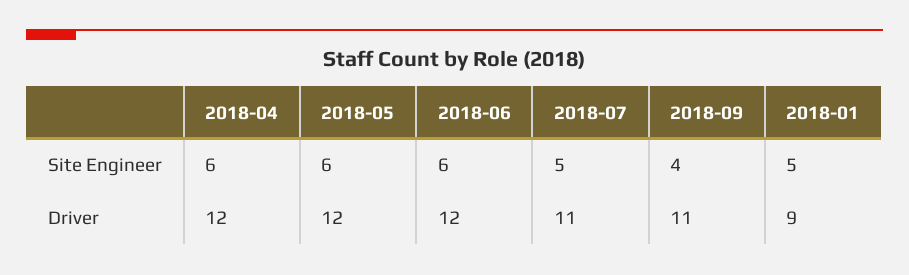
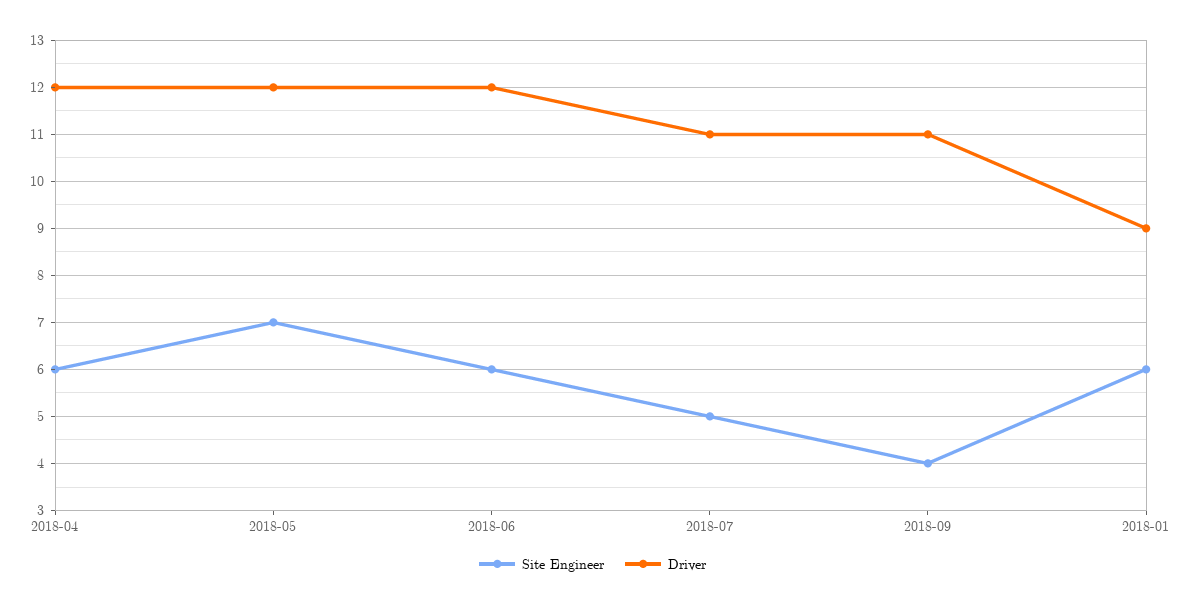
  {
    "Site Engineer": {
      "2018-04": 6,
-     "2018-05": 6,
+     "2018-05": 7,
      "2018-06": 6,
      "2018-07": 5,
      "2018-09": 4,
-     "2018-01": 5
+     "2018-01": 6
    },
    "Driver": {
      "2018-04": 12,
      "2018-05": 12,
      "2018-06": 12,
      "2018-07": 11,
      "2018-09": 11,
      "2018-01": 9
    }
  }

